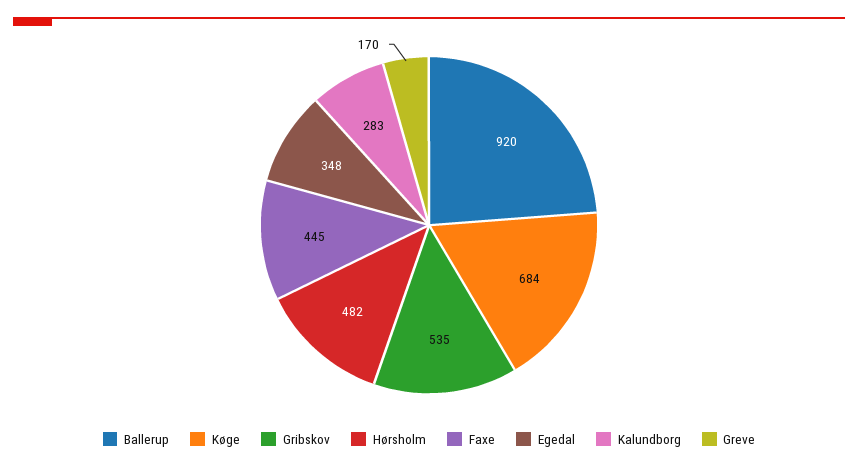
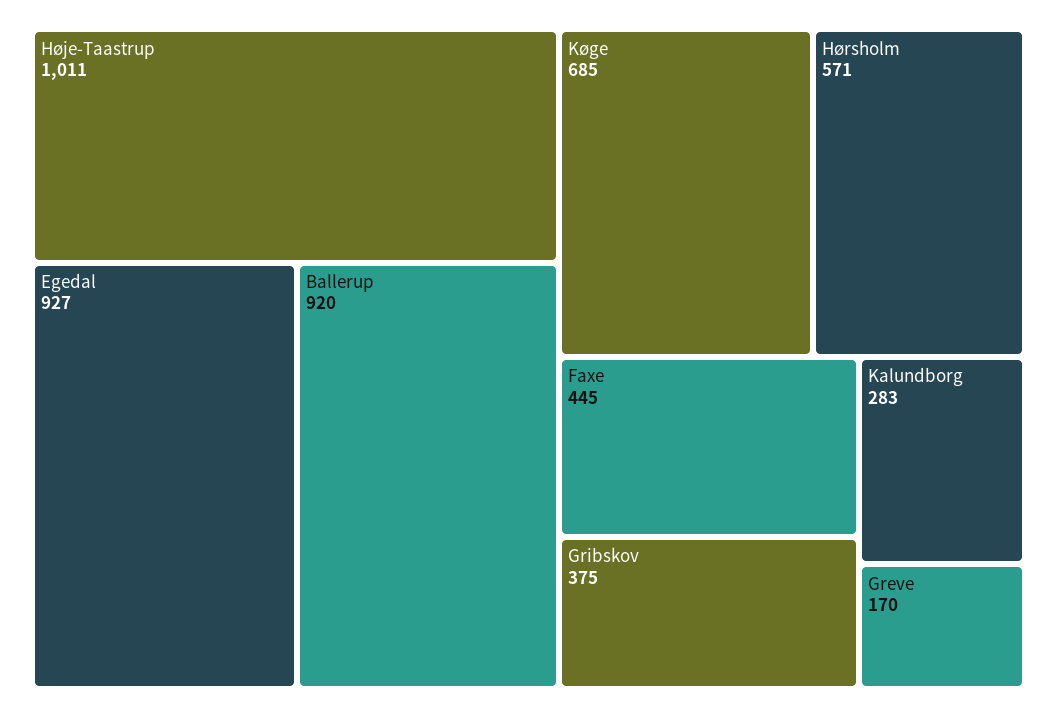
  {
    "Ballerup": 920,
-   "Køge": 684,
+   "Køge": 685,
-   "Gribskov": 535,
+   "Gribskov": 375,
-   "Hørsholm": 482,
+   "Hørsholm": 571,
    "Faxe": 445,
-   "Egedal": 348,
+   "Egedal": 927,
    "Kalundborg": 283,
-   "Greve": 170
+   "Greve": 170,
+   "Høje-Taastrup": 1011
  }

